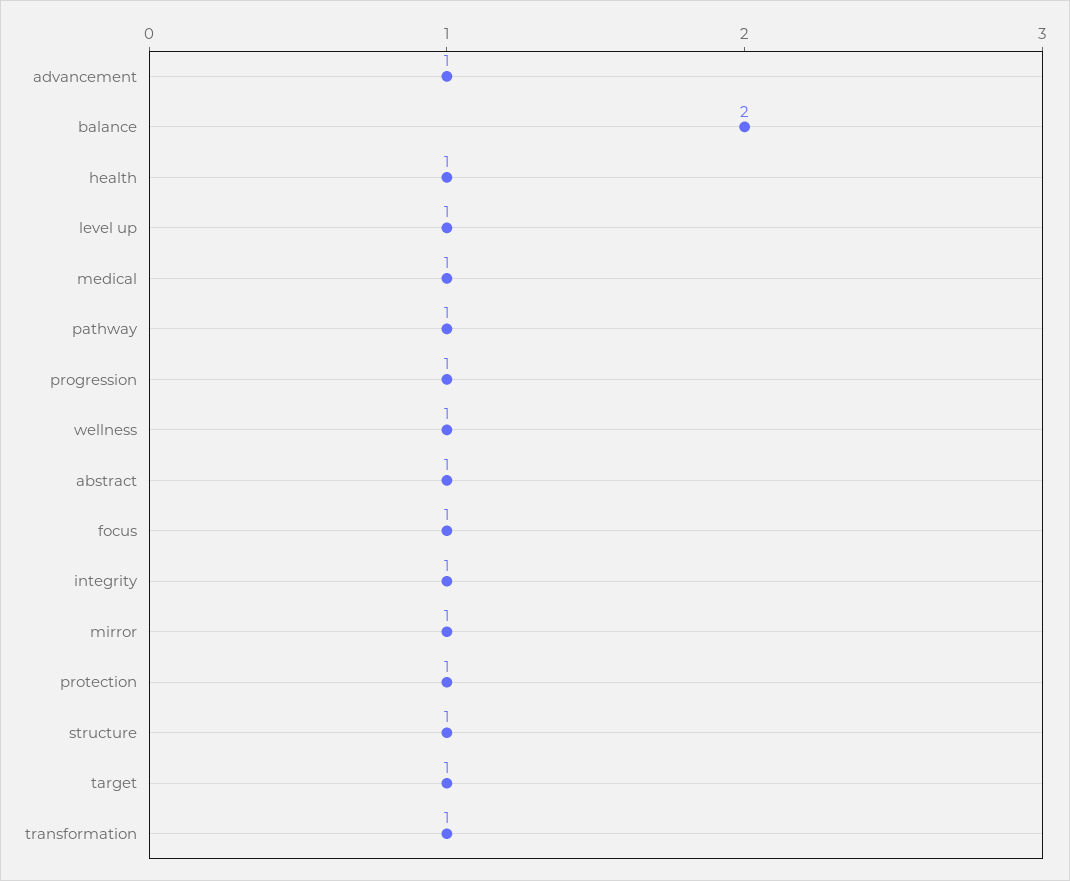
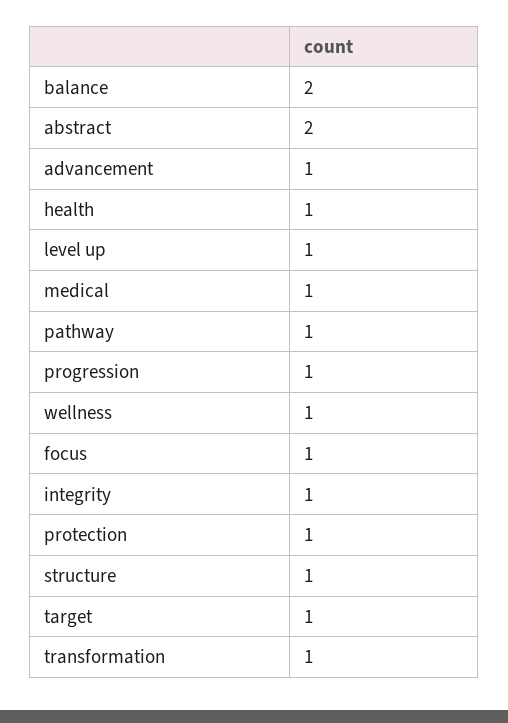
  {
    "advancement": 1,
    "balance": 2,
    "health": 1,
    "level up": 1,
    "medical": 1,
    "pathway": 1,
    "progression": 1,
    "wellness": 1,
-   "abstract": 1,
+   "abstract": 2,
    "focus": 1,
    "integrity": 1,
-   "mirror": 1,
    "protection": 1,
    "structure": 1,
    "target": 1,
    "transformation": 1
  }

